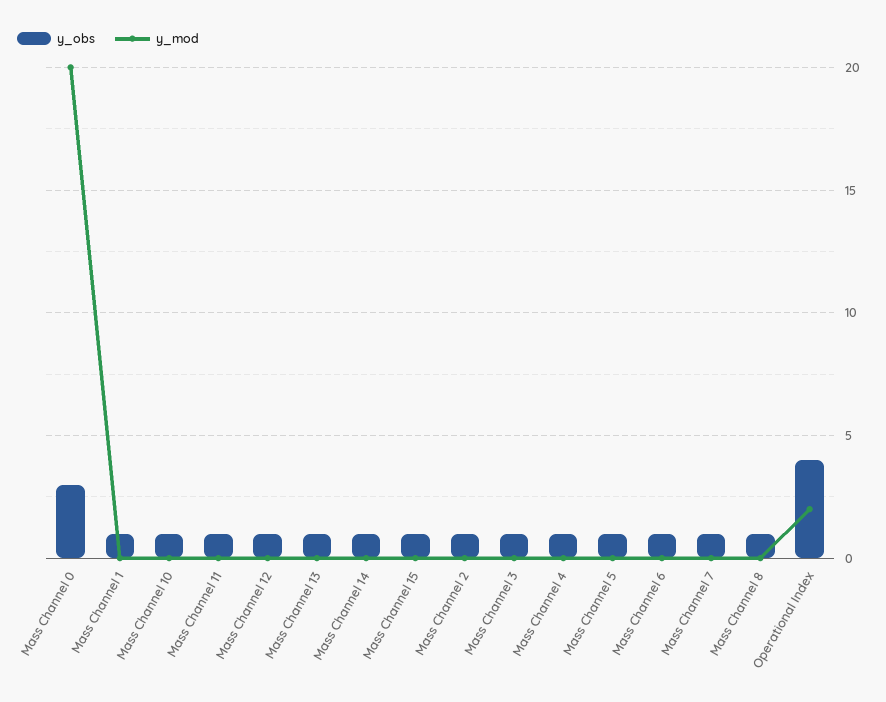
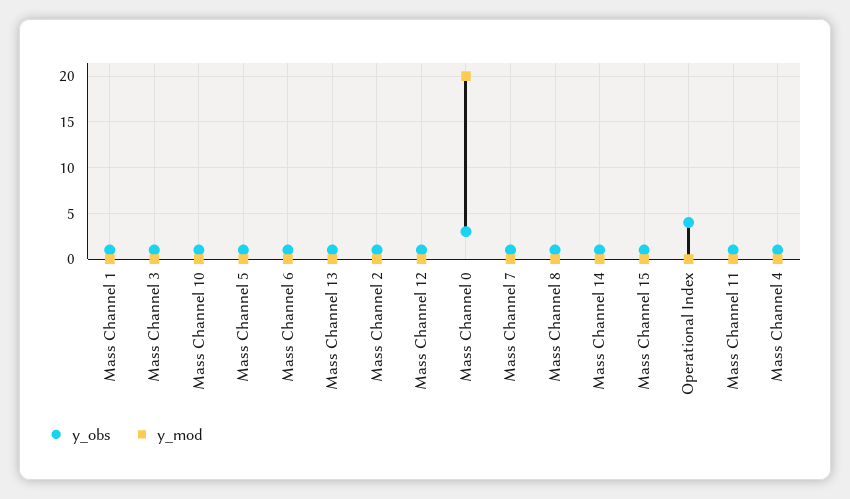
  {
    "y_obs": {
      "Mass Channel 0": 3,
      "Mass Channel 1": 1,
      "Mass Channel 10": 1,
      "Mass Channel 11": 1,
      "Mass Channel 12": 1,
      "Mass Channel 13": 1,
      "Mass Channel 14": 1,
      "Mass Channel 15": 1,
      "Mass Channel 2": 1,
      "Mass Channel 3": 1,
      "Mass Channel 4": 1,
      "Mass Channel 5": 1,
      "Mass Channel 6": 1,
      "Mass Channel 7": 1,
      "Mass Channel 8": 1,
      "Operational Index": 4
    },
    "y_mod": {
      "Mass Channel 0": 20,
      "Mass Channel 1": 0,
      "Mass Channel 10": 0,
      "Mass Channel 11": 0,
      "Mass Channel 12": 0,
      "Mass Channel 13": 0,
      "Mass Channel 14": 0,
      "Mass Channel 15": 0,
      "Mass Channel 2": 0,
      "Mass Channel 3": 0,
      "Mass Channel 4": 0,
      "Mass Channel 5": 0,
      "Mass Channel 6": 0,
      "Mass Channel 7": 0,
      "Mass Channel 8": 0,
-     "Operational Index": 2
+     "Operational Index": 0
    }
  }

